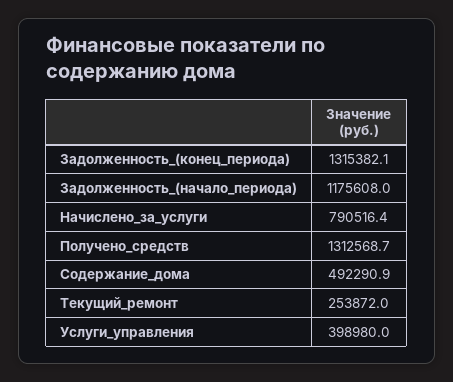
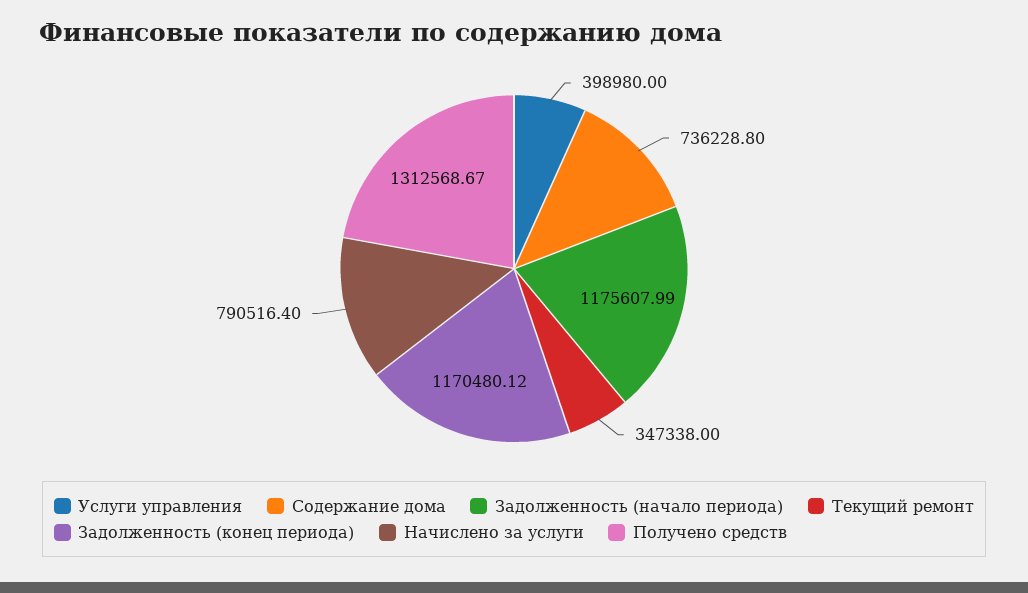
  {
-   "Задолженность_(конец_периода)": 1315382.1,
+   "Задолженность_(конец_периода)": 1170480.12,
    "Задолженность_(начало_периода)": 1175607.99,
    "Начислено_за_услуги": 790516.4,
    "Получено_средств": 1312568.67,
-   "Содержание_дома": 492290.9,
+   "Содержание_дома": 736228.8,
-   "Текущий_ремонт": 253872,
+   "Текущий_ремонт": 347338,
    "Услуги_управления": 398980
  }

